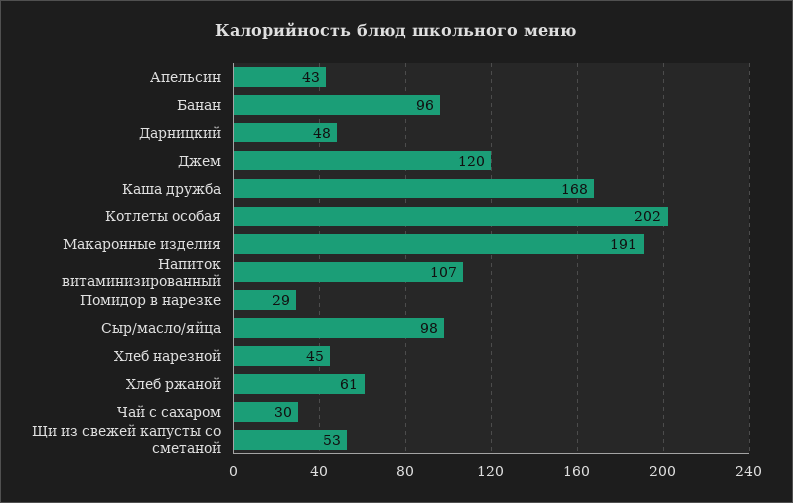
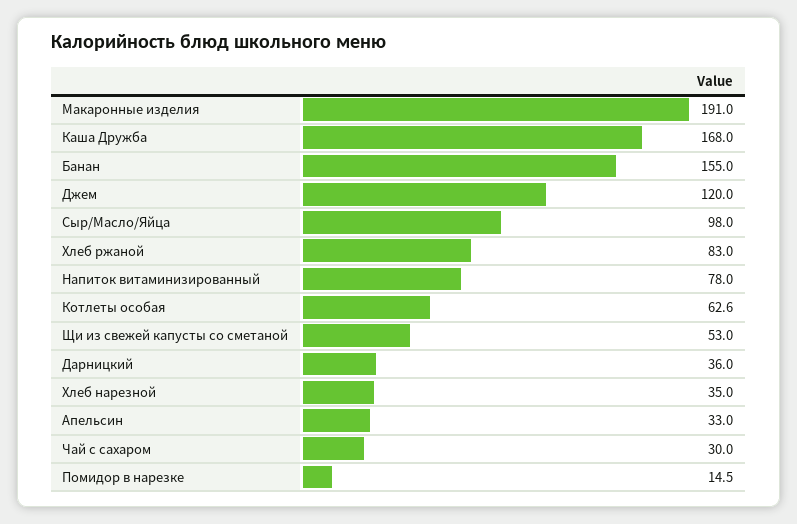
  {
-   "Апельсин": 43,
+   "Апельсин": 33,
-   "Банан": 96,
+   "Банан": 155,
-   "Дарницкий": 48,
+   "Дарницкий": 36,
    "Джем": 120,
    "Каша дружба": 168,
-   "Котлеты особая": 202,
+   "Котлеты особая": 62.6,
    "Макаронные изделия": 191,
-   "Напиток витаминизированный": 107,
+   "Напиток витаминизированный": 78,
-   "Помидор в нарезке": 29,
+   "Помидор в нарезке": 14.5,
    "Сыр/масло/яйца": 98,
-   "Хлеб нарезной": 45,
+   "Хлеб нарезной": 35,
-   "Хлеб ржаной": 61,
+   "Хлеб ржаной": 83,
    "Чай с сахаром": 30,
    "Щи из свежей капусты со сметаной": 53
  }

